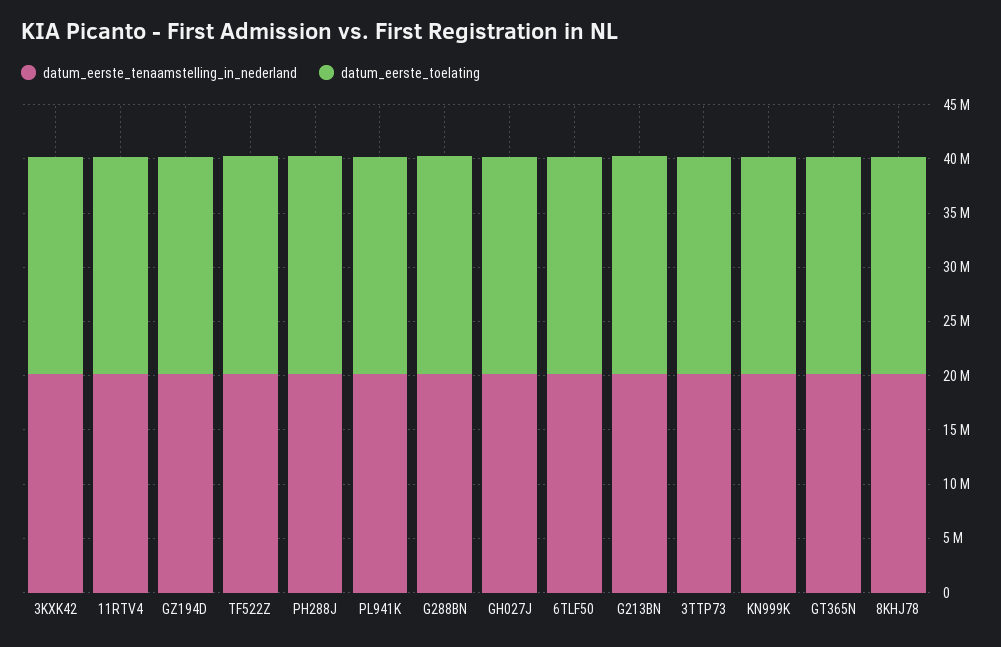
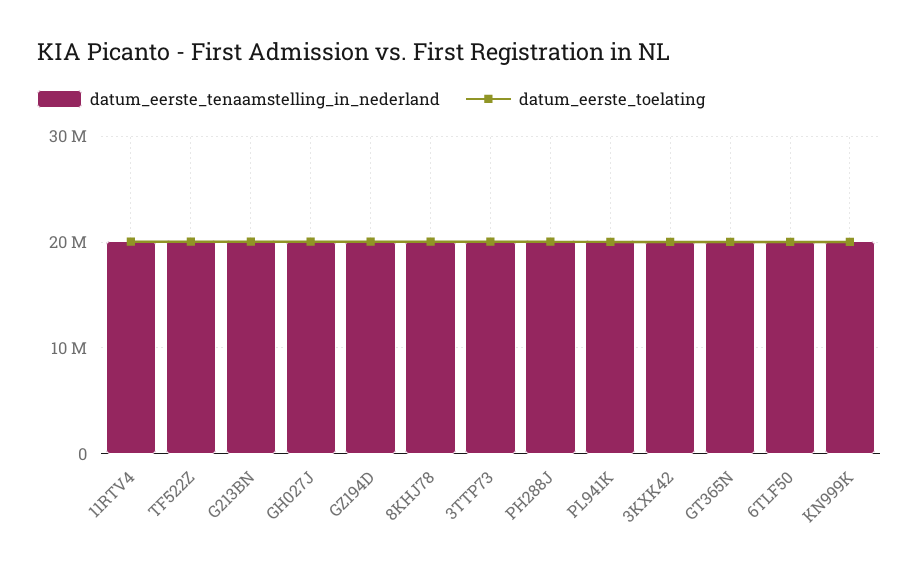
  {
    "datum_eerste_tenaamstelling_in_nederland": {
      "3KXK42": 20000000,
      "11RTV4": 20000000,
      "GZ194D": 20000000,
      "TF522Z": 20000000,
      "PH288J": 20000000,
      "PL941K": 20000000,
-     "G288BN": 20000000,
      "GH027J": 20000000,
      "6TLF50": 20000000,
      "G213BN": 20000000,
      "3TTP73": 20000000,
      "KN999K": 20000000,
      "GT365N": 20000000,
      "8KHJ78": 20000000
    },
    "datum_eerste_toelating": {
      "3KXK42": 20000000,
      "11RTV4": 20000000,
      "GZ194D": 20000000,
      "TF522Z": 20000000,
      "PH288J": 20000000,
      "PL941K": 20000000,
-     "G288BN": 20000000,
      "GH027J": 20000000,
      "6TLF50": 20000000,
      "G213BN": 20000000,
      "3TTP73": 20000000,
      "KN999K": 20000000,
      "GT365N": 20000000,
      "8KHJ78": 20000000
    }
  }

